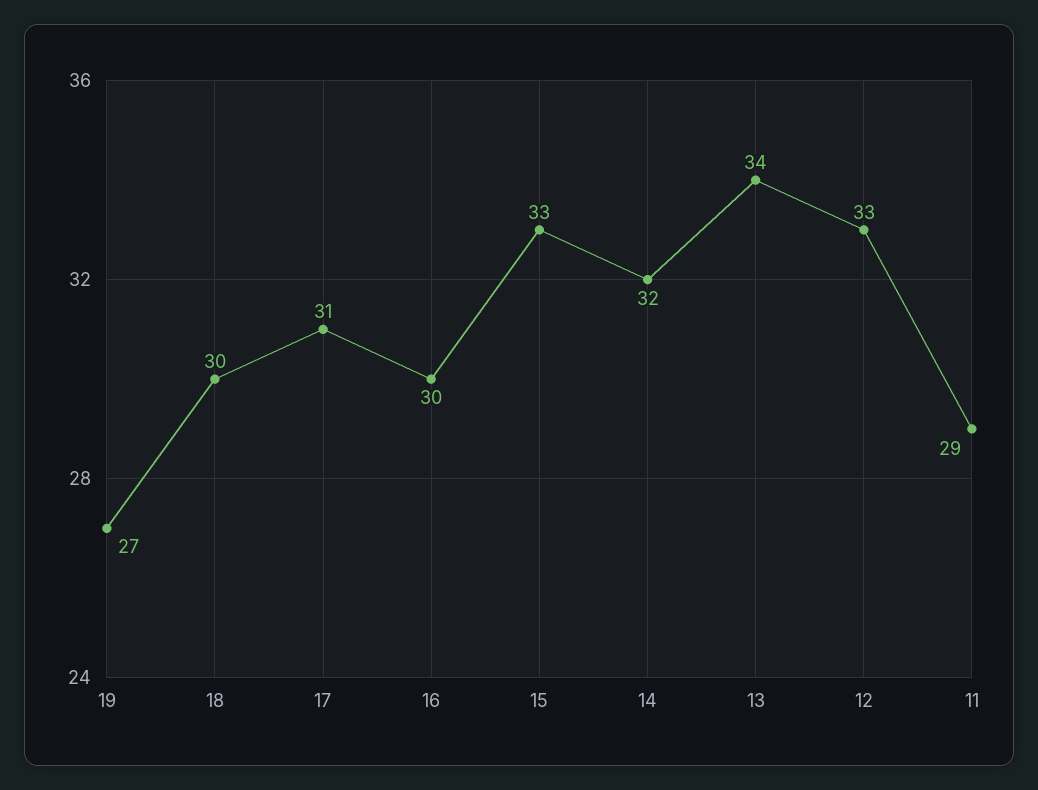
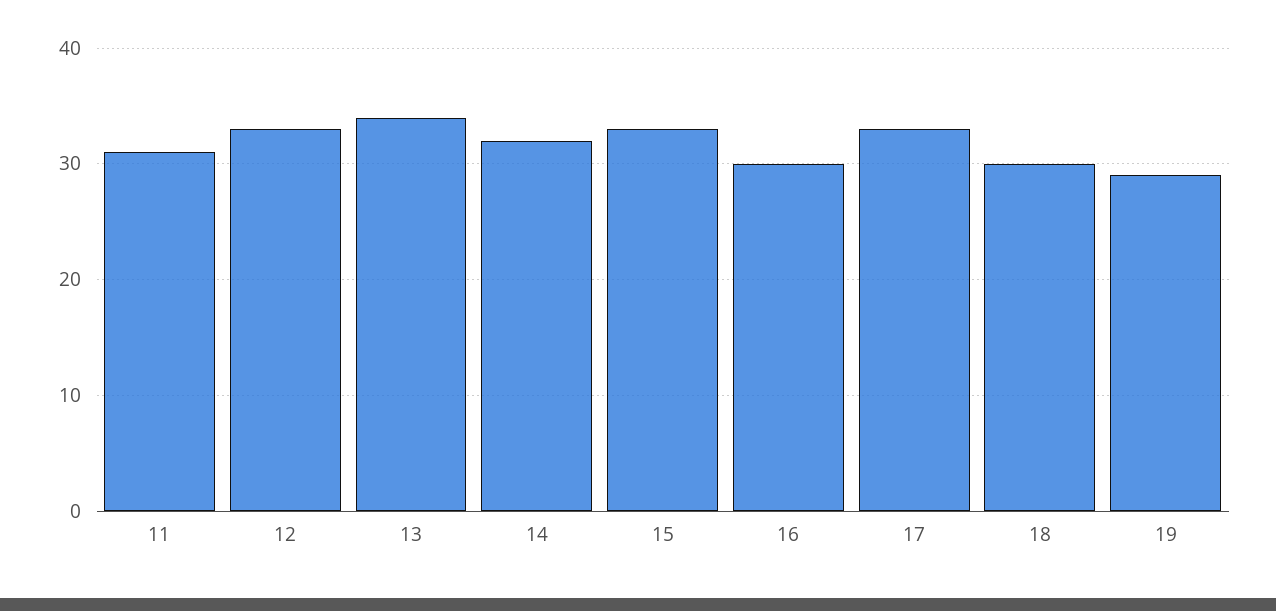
  {
-   "19": 27,
+   "19": 29,
    "18": 30,
-   "17": 31,
+   "17": 33,
    "16": 30,
    "15": 33,
    "14": 32,
    "13": 34,
    "12": 33,
-   "11": 29
+   "11": 31
  }

